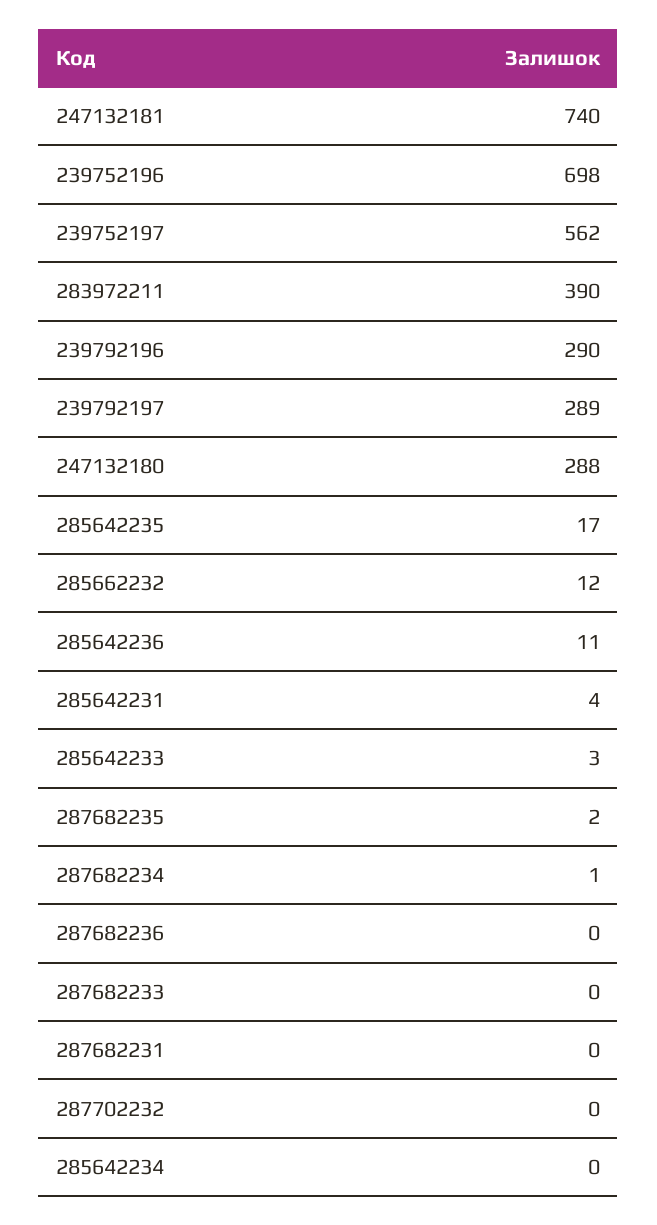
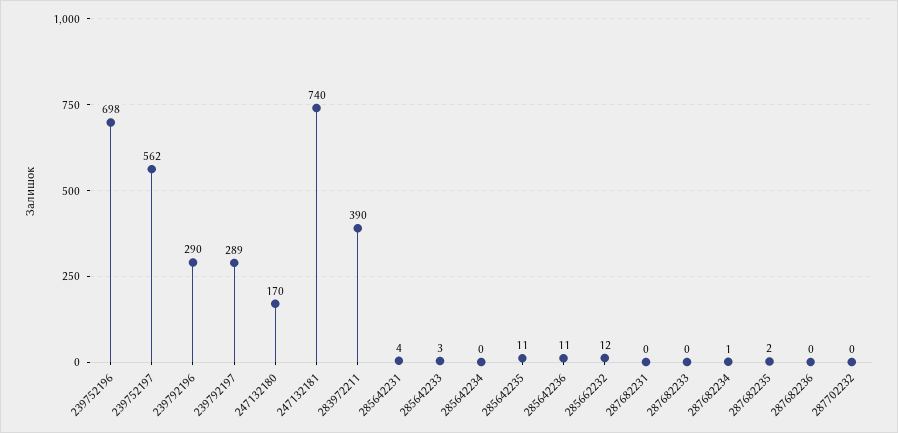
  {
    "247132181": 740,
    "239752196": 698,
    "239752197": 562,
    "283972211": 390,
    "239792196": 290,
    "239792197": 289,
-   "247132180": 288,
+   "247132180": 170,
-   "285642235": 17,
+   "285642235": 11,
    "285662232": 12,
    "285642236": 11,
    "285642231": 4,
    "285642233": 3,
    "287682235": 2,
    "287682234": 1,
    "287682236": 0,
    "287682233": 0,
    "287682231": 0,
    "287702232": 0,
    "285642234": 0
  }

